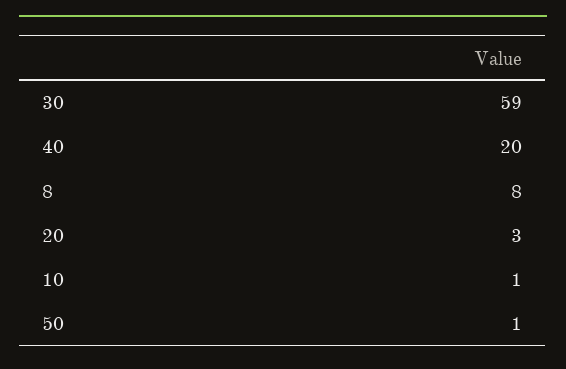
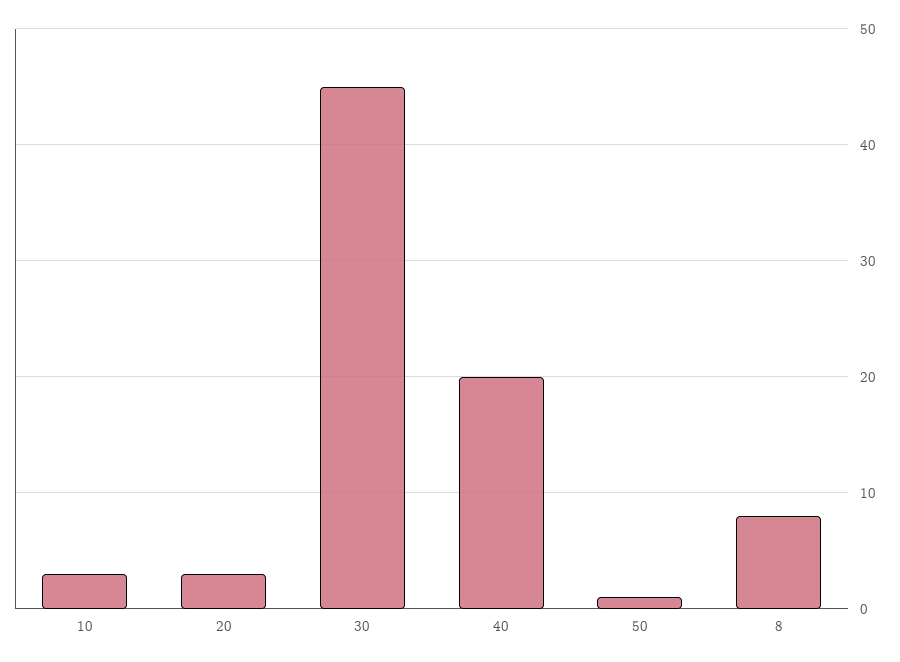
  {
-   "30": 59,
+   "30": 45,
    "40": 20,
    "8": 8,
    "20": 3,
-   "10": 1,
+   "10": 3,
    "50": 1
  }

